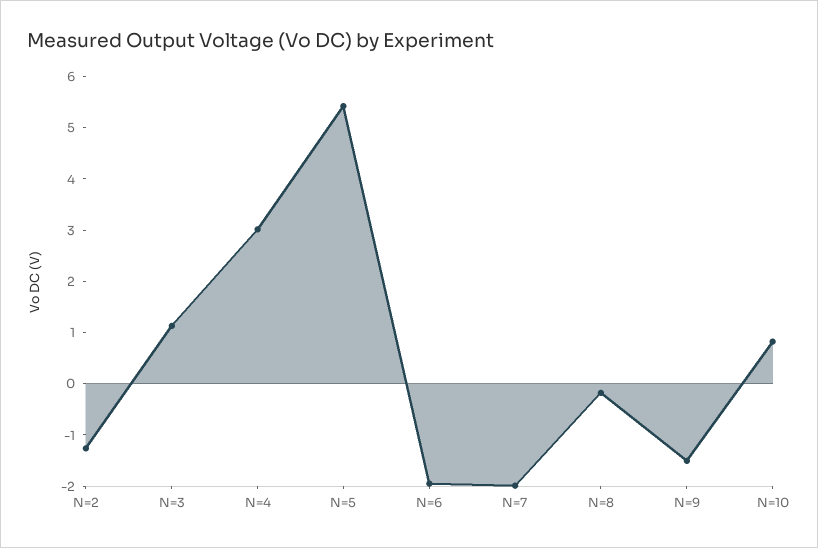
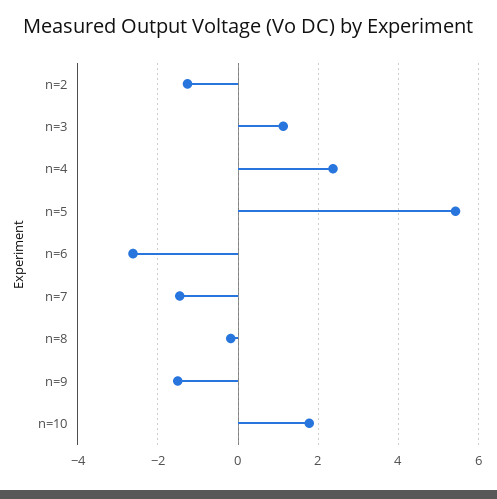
  {
    "N=2": -1.2,
    "N=3": 1.2,
-   "N=4": 3,
+   "N=4": 2.4,
    "N=5": 5.4,
-   "N=6": -2,
+   "N=6": -2.6,
-   "N=7": -2,
+   "N=7": -1.4,
    "N=8": -0.2,
    "N=9": -1.6,
-   "N=10": 0.8
+   "N=10": 1.8
  }

